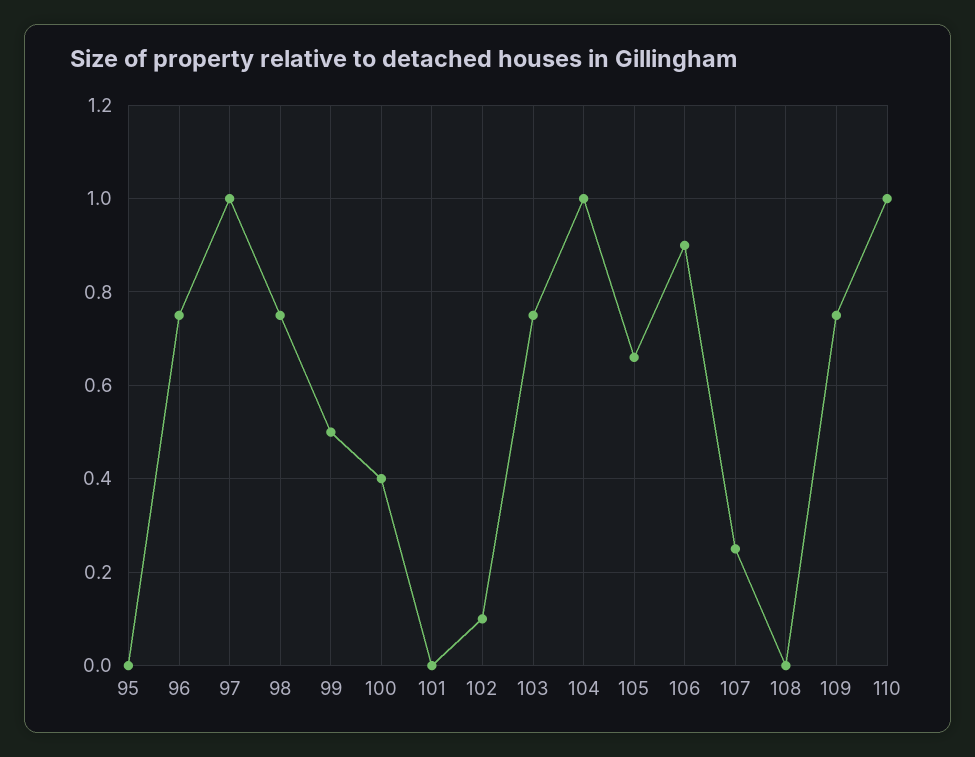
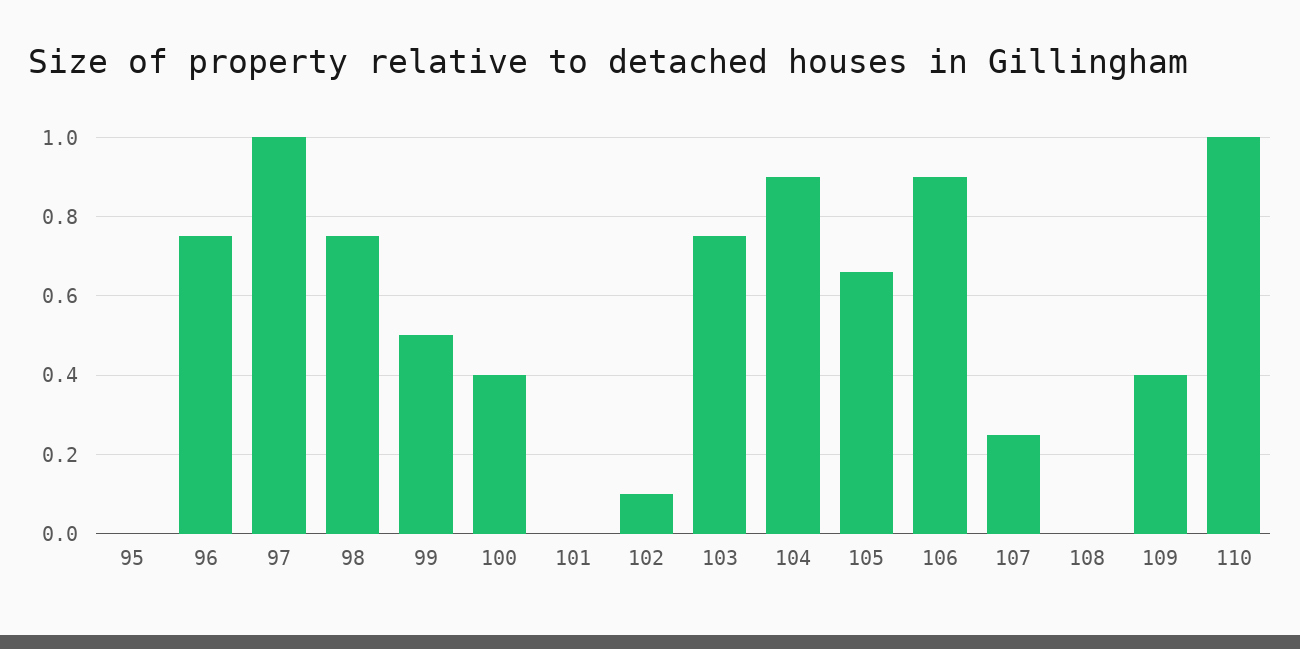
  {
    "95": 0,
    "96": 0.75,
    "97": 1,
    "98": 0.75,
    "99": 0.5,
    "100": 0.4,
    "101": 0,
    "102": 0.1,
    "103": 0.75,
-   "104": 1,
+   "104": 0.9,
    "105": 0.65,
    "106": 0.9,
    "107": 0.25,
    "108": 0,
-   "109": 0.75,
+   "109": 0.4,
    "110": 1
  }

